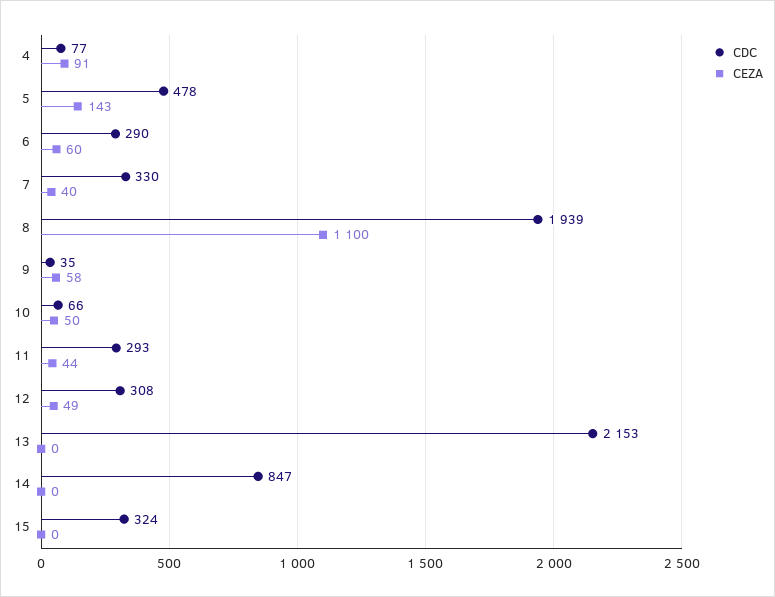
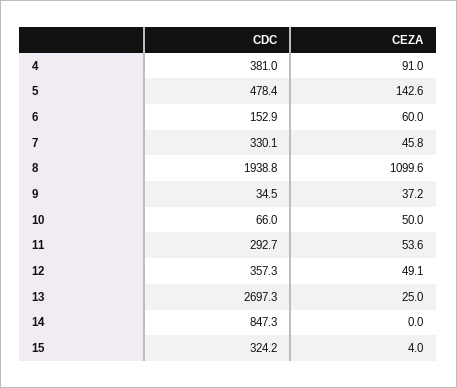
  {
    "CDC": {
-     "4": 77,
+     "4": 381,
      "5": 478.4,
-     "6": 290,
+     "6": 152.9,
      "7": 330.1,
      "8": 1938.8,
      "9": 34.5,
      "10": 66,
      "11": 292.7,
-     "12": 308,
+     "12": 357.3,
-     "13": 2153,
+     "13": 2697.3,
      "14": 847.3,
      "15": 324.2
    },
    "CEZA": {
      "4": 91,
      "5": 142.6,
      "6": 60,
-     "7": 40,
+     "7": 45.8,
      "8": 1099.6,
-     "9": 58,
+     "9": 37.2,
      "10": 50,
-     "11": 44,
+     "11": 53.6,
      "12": 49.1,
-     "13": 0,
+     "13": 25,
      "14": 0,
-     "15": 0
+     "15": 4
    }
  }

